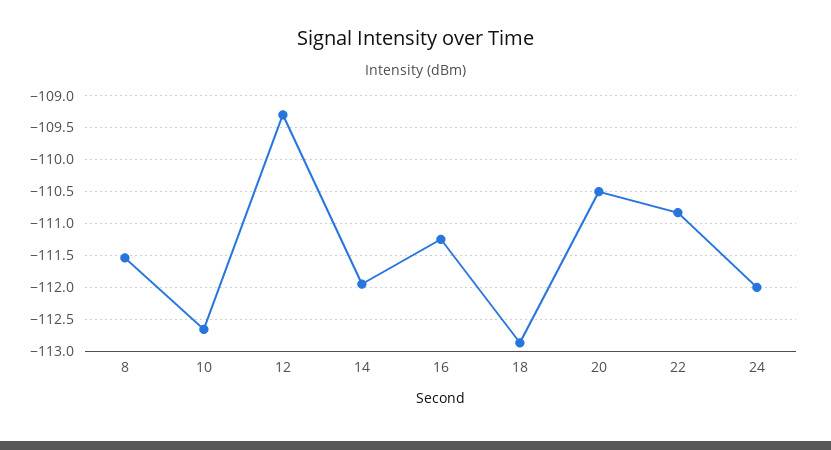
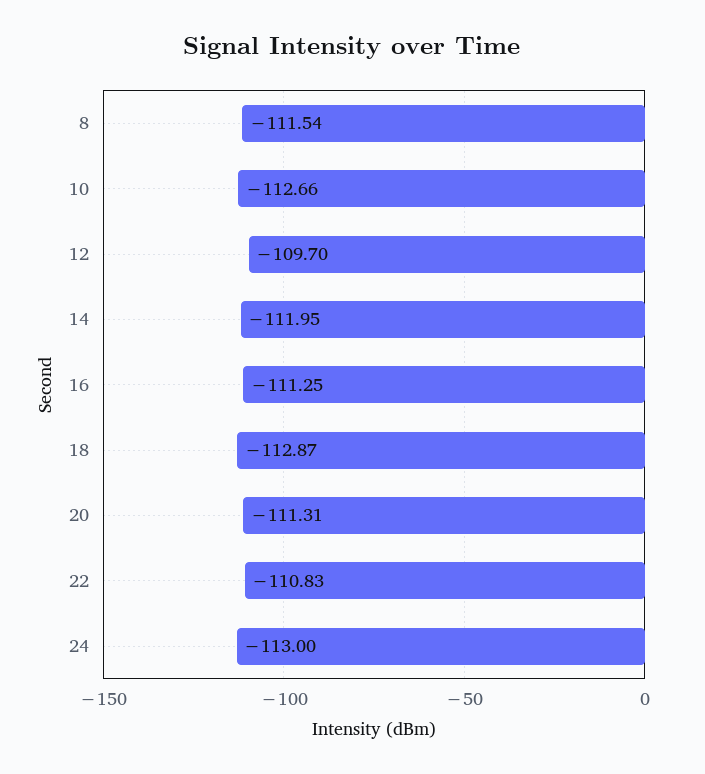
  {
    "8": -111.54,
    "10": -112.66,
-   "12": -109.3,
+   "12": -109.7,
    "14": -111.95,
    "16": -111.25,
    "18": -112.87,
-   "20": -110.5,
+   "20": -111.31,
    "22": -110.83,
-   "24": -112
+   "24": -113
  }

